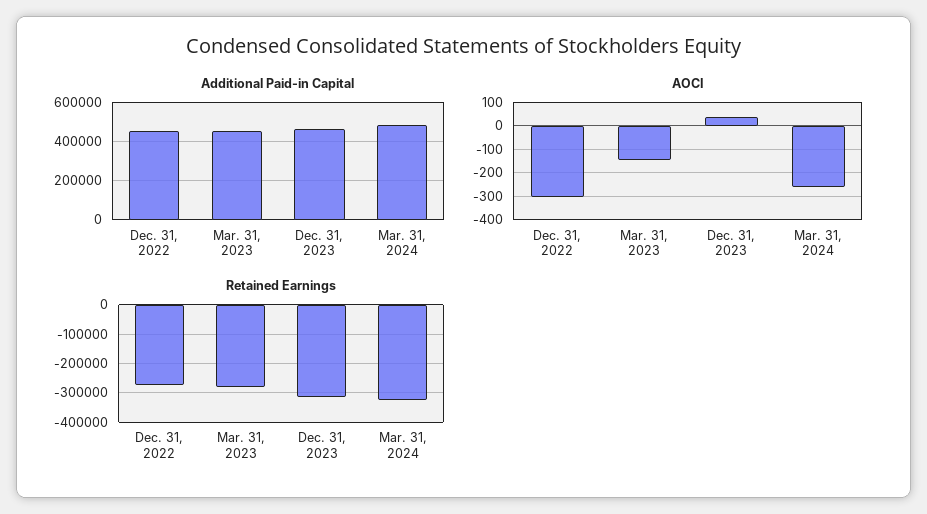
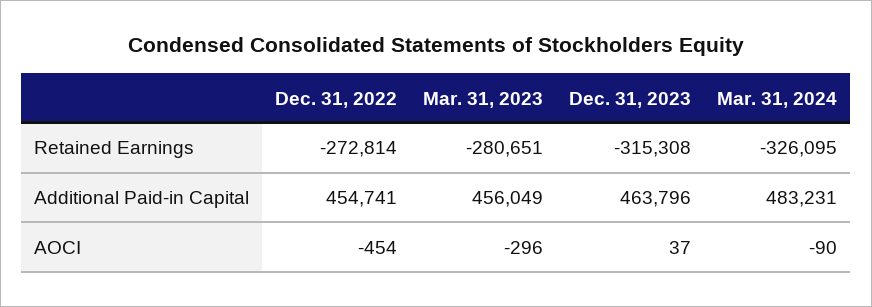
  {
    "Additional Paid-in Capital": {
      "Dec. 31, 2022": 454741,
      "Mar. 31, 2023": 456049,
      "Dec. 31, 2023": 463796,
      "Mar. 31, 2024": 483231
    },
    "AOCI": {
-     "Dec. 31, 2022": -300,
+     "Dec. 31, 2022": -454,
-     "Mar. 31, 2023": -150,
+     "Mar. 31, 2023": -296,
      "Dec. 31, 2023": 37,
-     "Mar. 31, 2024": -250
+     "Mar. 31, 2024": -90
    },
    "Retained Earnings": {
      "Dec. 31, 2022": -272814,
      "Mar. 31, 2023": -280651,
      "Dec. 31, 2023": -315308,
      "Mar. 31, 2024": -326095
    }
  }

